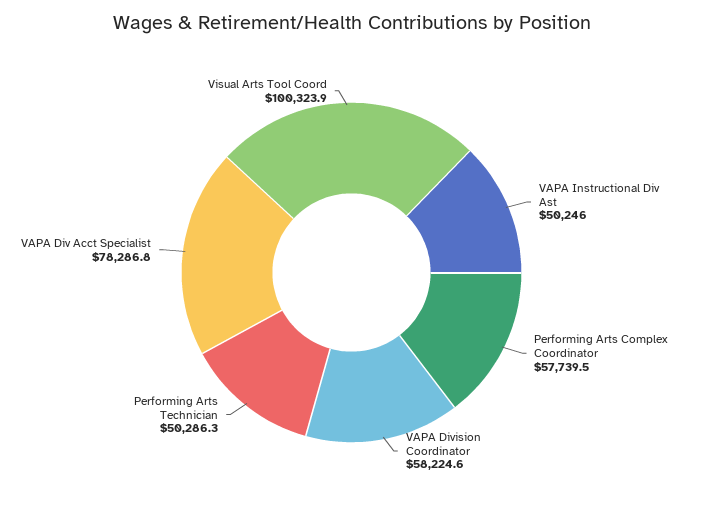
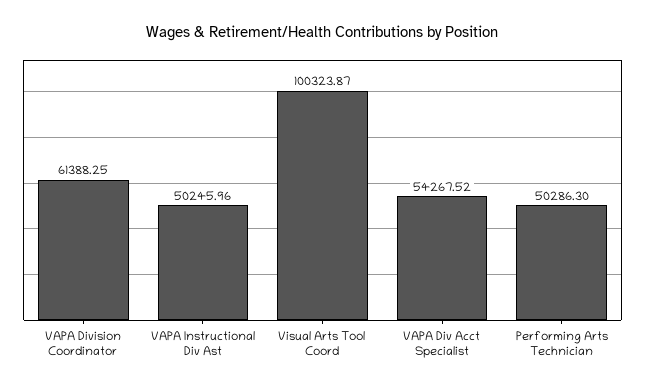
  {
    "VAPA Instructional Div Ast": 50245.96,
-   "Performing Arts Complex Coordinator": 57739.5,
-   "VAPA Division Coordinator": 58224.6,
+   "VAPA Division Coordinator": 61388.25,
    "Performing Arts Technician": 50286.3,
-   "VAPA Div Acct Specialist": 78286.8,
+   "VAPA Div Acct Specialist": 54267.52,
    "Visual Arts Tool Coord": 100323.87
  }

